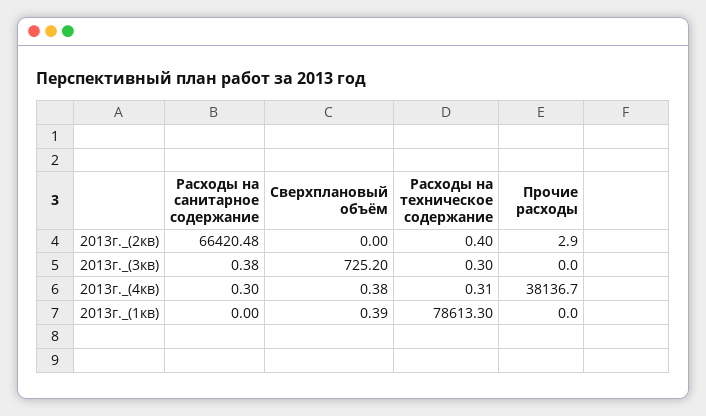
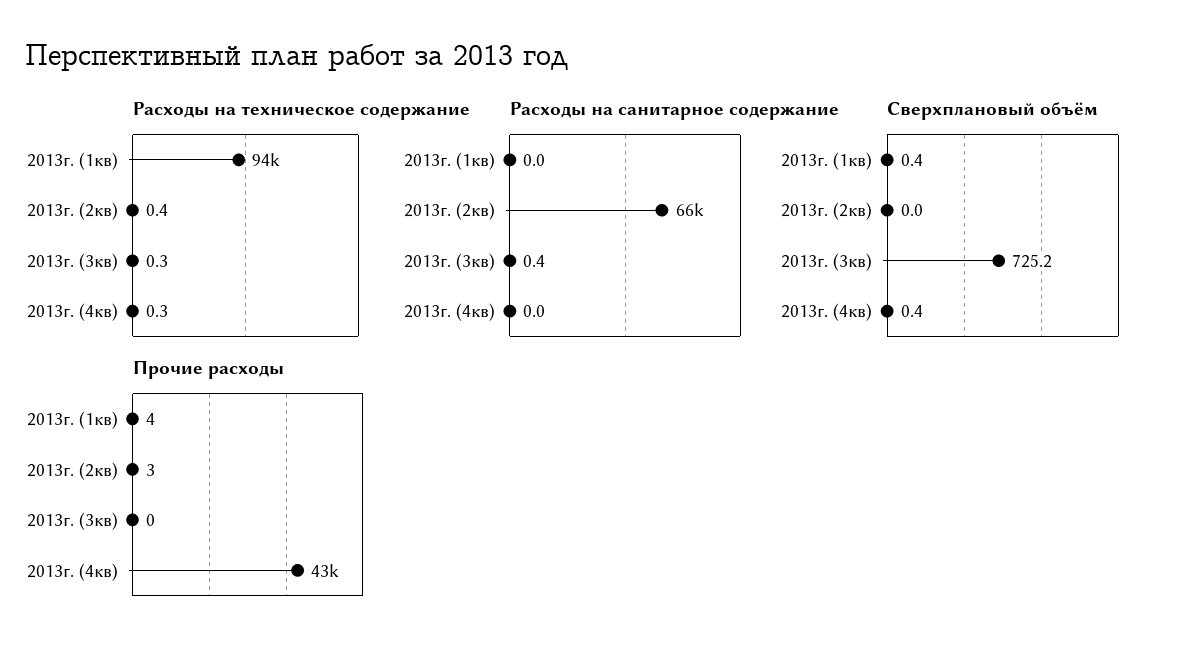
  {
    "Расходы на санитарное содержание": {
      "2013г._(2кв)": 66420.48,
      "2013г._(3кв)": 0.38,
-     "2013г._(4кв)": 0.3,
+     "2013г._(4кв)": 0,
      "2013г._(1кв)": 0
    },
    "Сверхплановый объём": {
      "2013г._(2кв)": 0,
      "2013г._(3кв)": 725.2,
      "2013г._(4кв)": 0.38,
      "2013г._(1кв)": 0.39
    },
    "Расходы на техническое содержание": {
      "2013г._(2кв)": 0.4,
      "2013г._(3кв)": 0.3,
      "2013г._(4кв)": 0.31,
-     "2013г._(1кв)": 78613.3
+     "2013г._(1кв)": 94000
    },
    "Прочие расходы": {
      "2013г._(2кв)": 2.9,
      "2013г._(3кв)": 0,
-     "2013г._(4кв)": 38136.7,
+     "2013г._(4кв)": 43000,
-     "2013г._(1кв)": 0
+     "2013г._(1кв)": 4
    }
  }

